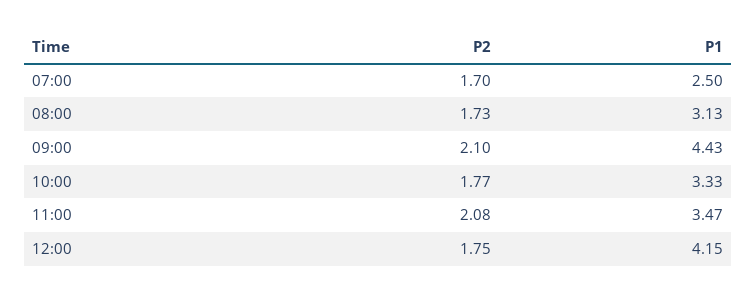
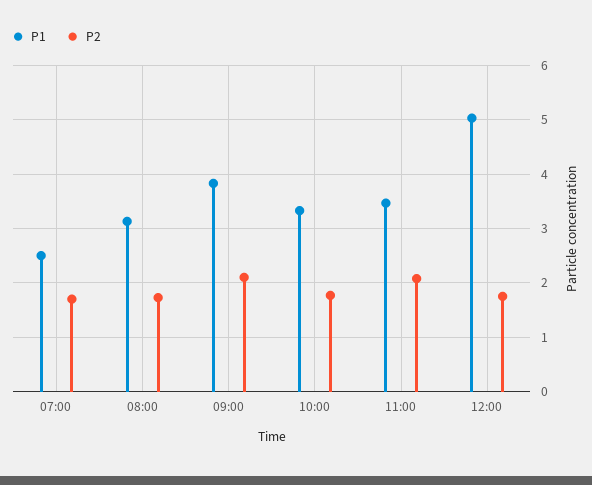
  {
    "P2": {
      "07:00": 1.7,
      "08:00": 1.73,
      "09:00": 2.1,
      "10:00": 1.77,
      "11:00": 2.08,
      "12:00": 1.75
    },
    "P1": {
      "07:00": 2.5,
      "08:00": 3.13,
-     "09:00": 4.43,
+     "09:00": 3.8,
      "10:00": 3.33,
      "11:00": 3.47,
-     "12:00": 4.15
+     "12:00": 5
    }
  }

